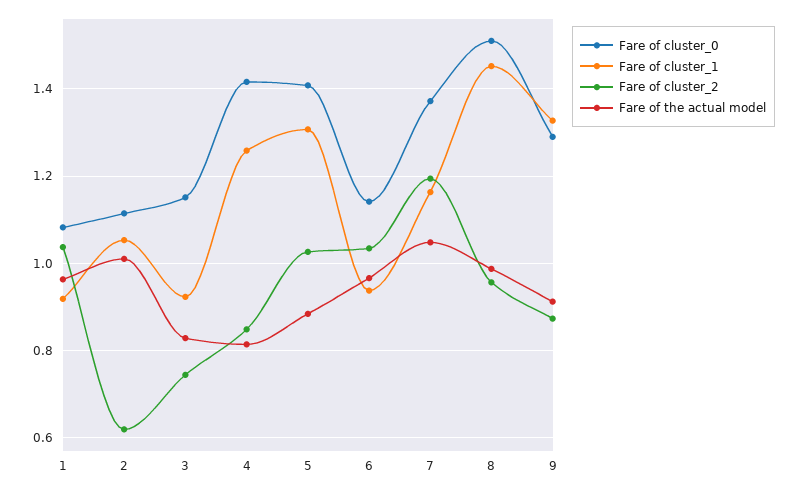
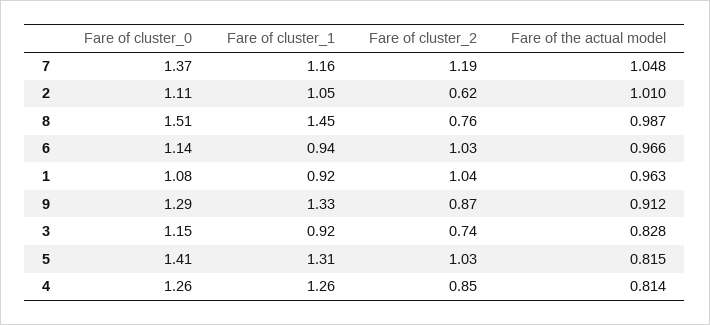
  {
    "Fare of cluster_0": {
      "1": 1.08,
      "2": 1.11,
      "3": 1.15,
-     "4": 1.42,
+     "4": 1.26,
      "5": 1.41,
      "6": 1.14,
      "7": 1.37,
      "8": 1.51,
      "9": 1.29
    },
    "Fare of cluster_1": {
      "1": 0.92,
      "2": 1.05,
      "3": 0.92,
      "4": 1.26,
      "5": 1.31,
      "6": 0.94,
      "7": 1.16,
      "8": 1.45,
      "9": 1.33
    },
    "Fare of cluster_2": {
      "1": 1.04,
      "2": 0.62,
      "3": 0.74,
      "4": 0.85,
      "5": 1.03,
      "6": 1.03,
      "7": 1.19,
-     "8": 0.96,
+     "8": 0.76,
      "9": 0.87
    },
    "Fare of the actual model": {
      "1": 0.963,
      "2": 1.01,
      "3": 0.828,
      "4": 0.814,
-     "5": 0.88,
+     "5": 0.815,
      "6": 0.966,
      "7": 1.048,
      "8": 0.987,
      "9": 0.912
    }
  }

